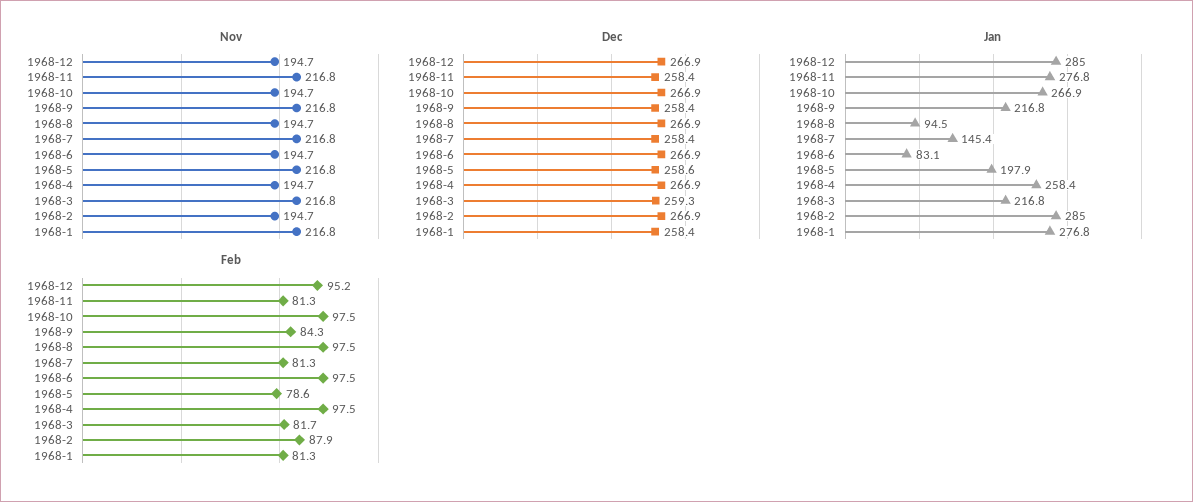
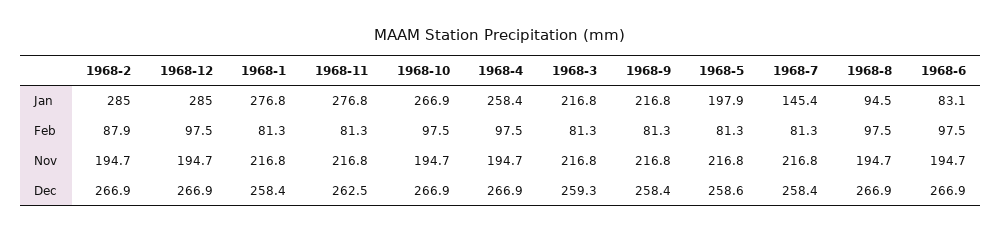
  {
    "Nov": {
      "1968-12": 194.7,
      "1968-11": 216.8,
      "1968-10": 194.7,
      "1968-9": 216.8,
      "1968-8": 194.7,
      "1968-7": 216.8,
      "1968-6": 194.7,
      "1968-5": 216.8,
      "1968-4": 194.7,
      "1968-3": 216.8,
      "1968-2": 194.7,
      "1968-1": 216.8
    },
    "Dec": {
      "1968-12": 266.9,
-     "1968-11": 258.4,
+     "1968-11": 262.5,
      "1968-10": 266.9,
      "1968-9": 258.4,
      "1968-8": 266.9,
      "1968-7": 258.4,
      "1968-6": 266.9,
      "1968-5": 258.6,
      "1968-4": 266.9,
      "1968-3": 259.3,
      "1968-2": 266.9,
      "1968-1": 258.4
    },
    "Jan": {
      "1968-12": 285,
      "1968-11": 276.8,
      "1968-10": 266.9,
      "1968-9": 216.8,
      "1968-8": 94.5,
      "1968-7": 145.4,
      "1968-6": 83.1,
      "1968-5": 197.9,
      "1968-4": 258.4,
      "1968-3": 216.8,
      "1968-2": 285,
      "1968-1": 276.8
    },
    "Feb": {
-     "1968-12": 95.2,
+     "1968-12": 97.5,
      "1968-11": 81.3,
      "1968-10": 97.5,
-     "1968-9": 84.3,
+     "1968-9": 81.3,
      "1968-8": 97.5,
      "1968-7": 81.3,
      "1968-6": 97.5,
-     "1968-5": 78.6,
+     "1968-5": 81.3,
      "1968-4": 97.5,
-     "1968-3": 81.7,
+     "1968-3": 81.3,
      "1968-2": 87.9,
      "1968-1": 81.3
    }
  }

